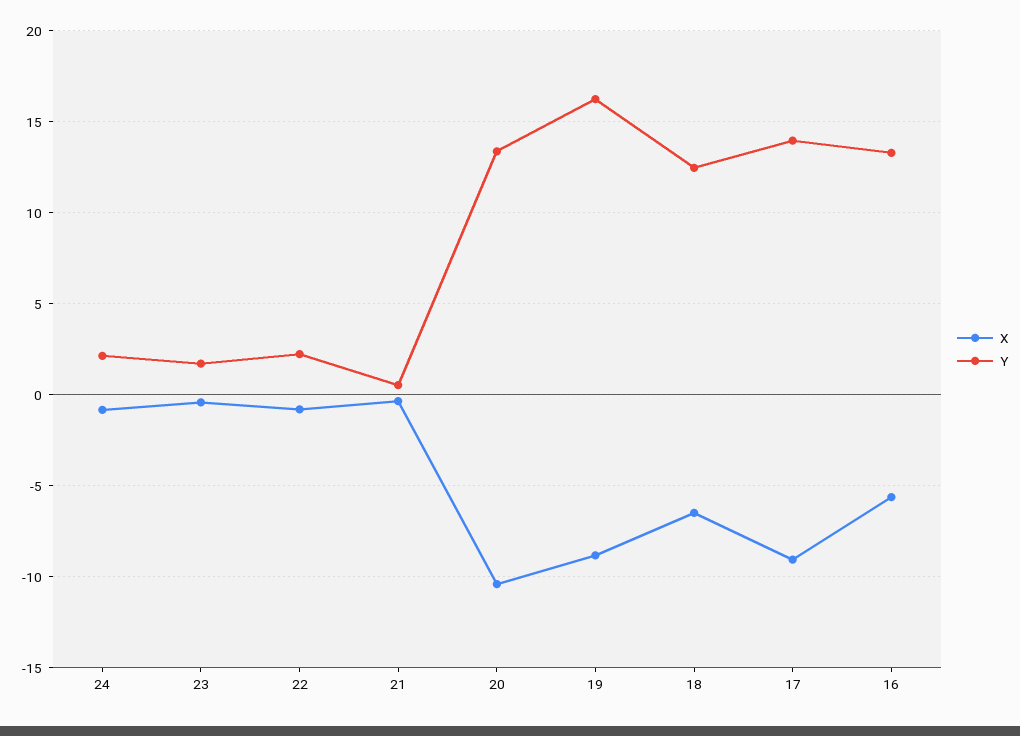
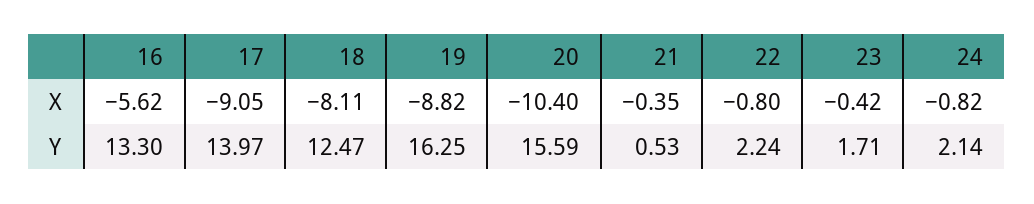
  {
    "X": {
      "24": -0.82,
      "23": -0.42,
      "22": -0.8,
      "21": -0.35,
      "20": -10.4,
      "19": -8.82,
-     "18": -6.5,
+     "18": -8.11,
      "17": -9.05,
      "16": -5.62
    },
    "Y": {
      "24": 2.14,
      "23": 1.71,
      "22": 2.24,
      "21": 0.53,
-     "20": 13.5,
+     "20": 15.59,
      "19": 16.25,
      "18": 12.47,
      "17": 13.97,
      "16": 13.3
    }
  }

